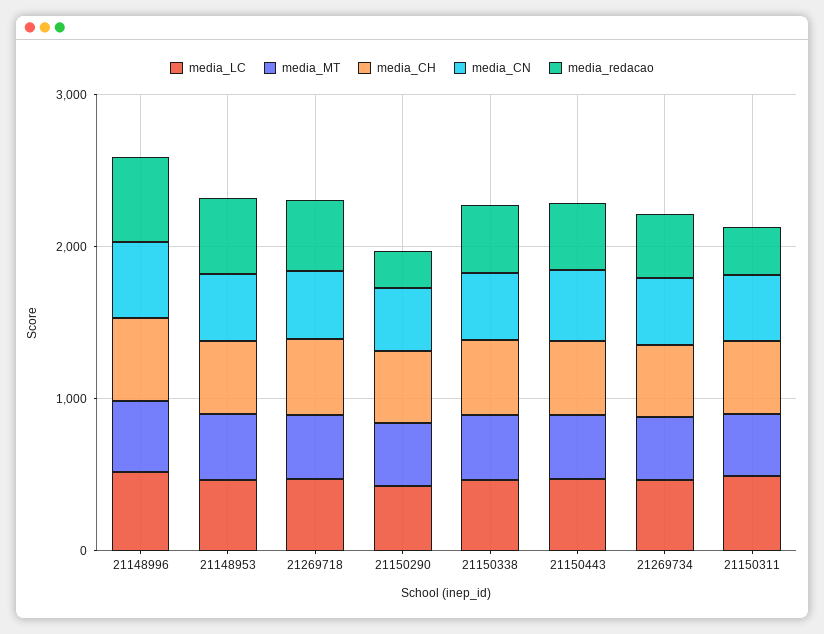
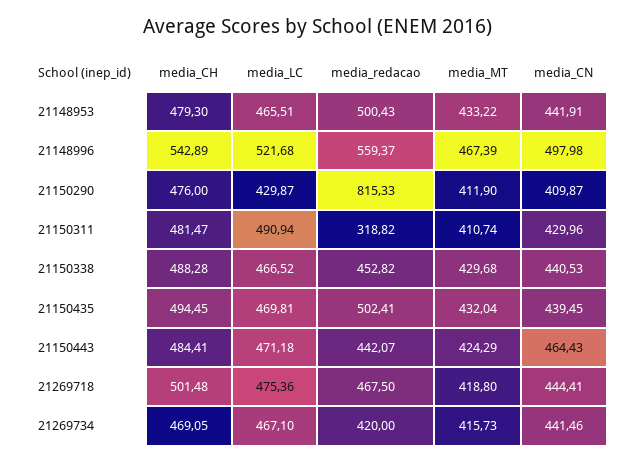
  {
    "media_LC": {
      "21148996": 521.68,
      "21148953": 465.51,
      "21269718": 475.36,
      "21150290": 429.87,
      "21150338": 466.52,
      "21150443": 471.18,
      "21269734": 467.1,
-     "21150311": 490.94
+     "21150311": 490.94,
+     "21150435": 469.81
    },
    "media_MT": {
      "21148996": 467.39,
      "21148953": 433.22,
      "21269718": 418.8,
      "21150290": 411.9,
      "21150338": 429.68,
      "21150443": 424.29,
      "21269734": 415.73,
-     "21150311": 410.74
+     "21150311": 410.74,
+     "21150435": 432.04
    },
    "media_CH": {
      "21148996": 542.89,
      "21148953": 479.3,
      "21269718": 501.48,
      "21150290": 476,
      "21150338": 488.28,
      "21150443": 484.41,
      "21269734": 469.05,
-     "21150311": 481.47
+     "21150311": 481.47,
+     "21150435": 494.45
    },
    "media_CN": {
      "21148996": 497.98,
      "21148953": 441.91,
      "21269718": 444.41,
      "21150290": 409.87,
      "21150338": 440.53,
      "21150443": 464.43,
      "21269734": 441.46,
-     "21150311": 429.96
+     "21150311": 429.96,
+     "21150435": 439.45
    },
    "media_redacao": {
      "21148996": 559.37,
      "21148953": 500.43,
      "21269718": 467.5,
-     "21150290": 200,
+     "21150290": 815.33,
      "21150338": 452.82,
      "21150443": 442.07,
      "21269734": 420,
-     "21150311": 318.82
+     "21150311": 318.82,
+     "21150435": 502.41
    }
  }

